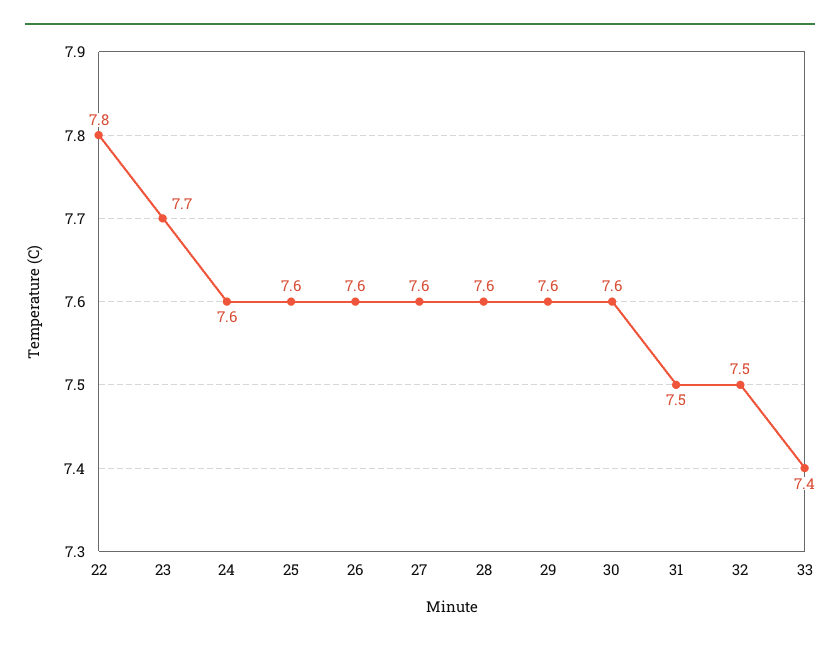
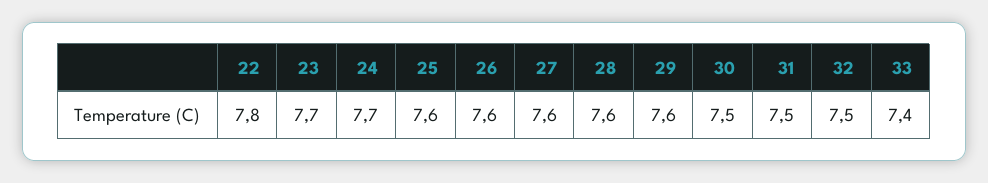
  {
    "22": 7.8,
    "23": 7.7,
-   "24": 7.6,
+   "24": 7.7,
    "25": 7.6,
    "26": 7.6,
    "27": 7.6,
    "28": 7.6,
    "29": 7.6,
-   "30": 7.6,
+   "30": 7.5,
    "31": 7.5,
    "32": 7.5,
    "33": 7.4
  }

